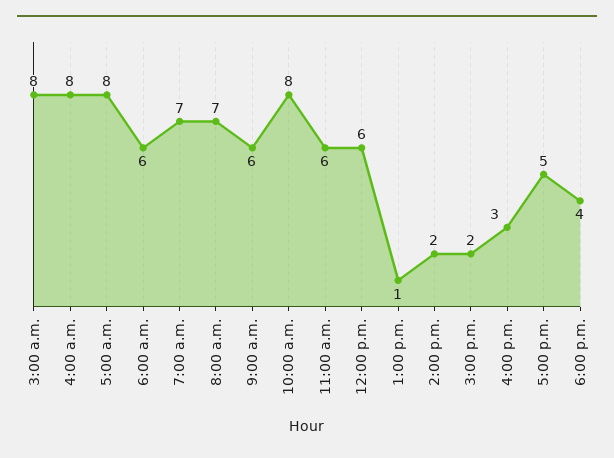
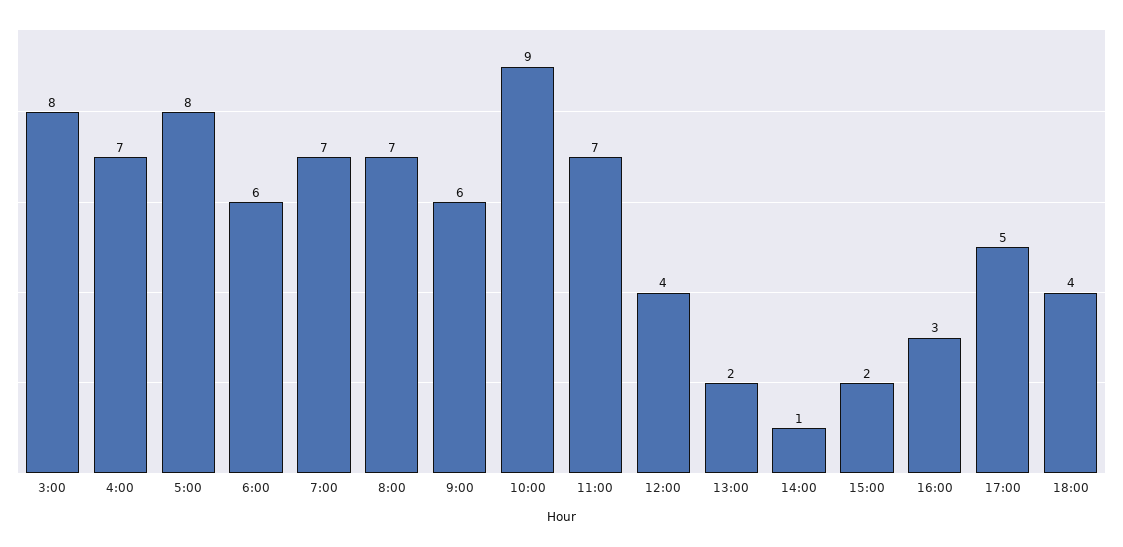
  {
    "3:00 a.m.": 8,
-   "4:00 a.m.": 8,
+   "4:00 a.m.": 7,
    "5:00 a.m.": 8,
    "6:00 a.m.": 6,
    "7:00 a.m.": 7,
    "8:00 a.m.": 7,
    "9:00 a.m.": 6,
-   "10:00 a.m.": 8,
+   "10:00 a.m.": 9,
-   "11:00 a.m.": 6,
+   "11:00 a.m.": 7,
-   "12:00 p.m.": 6,
+   "12:00 p.m.": 4,
-   "1:00 p.m.": 1,
+   "1:00 p.m.": 2,
-   "2:00 p.m.": 2,
+   "2:00 p.m.": 1,
    "3:00 p.m.": 2,
    "4:00 p.m.": 3,
    "5:00 p.m.": 5,
    "6:00 p.m.": 4
  }

